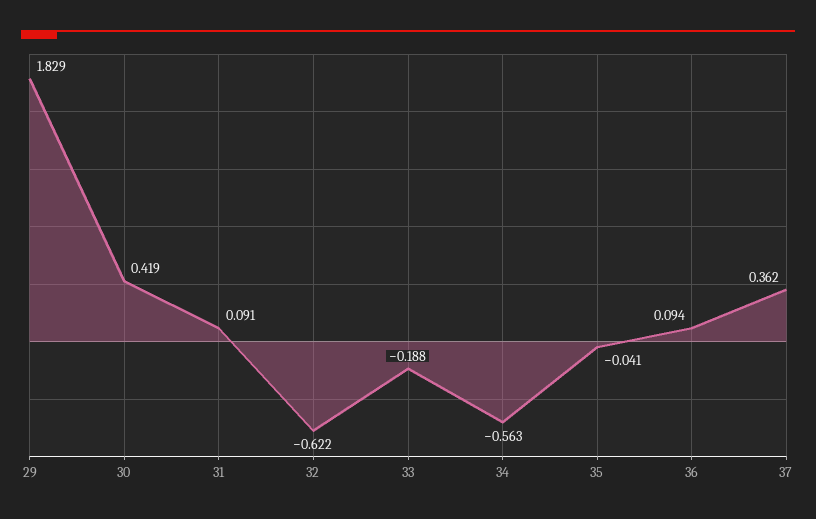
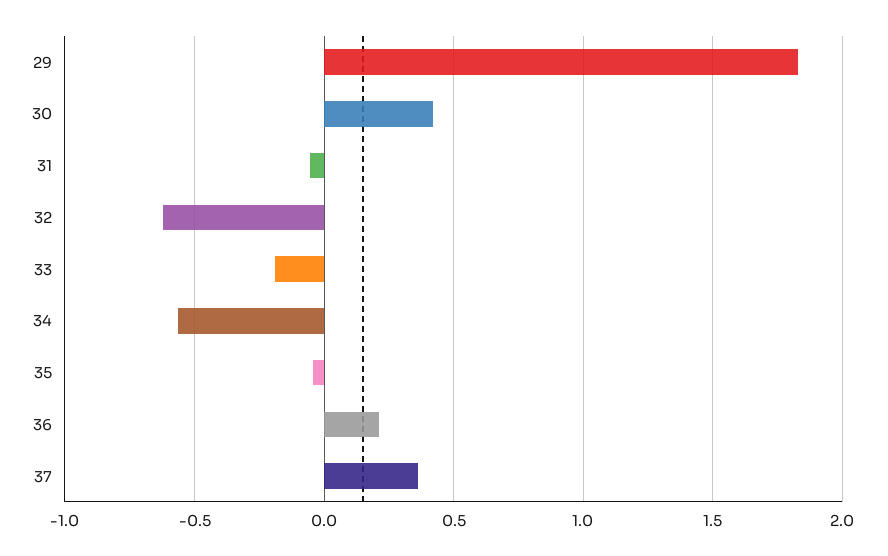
  {
    "29": 1.829,
    "30": 0.419,
-   "31": 0.091,
+   "31": -0.05,
    "32": -0.622,
    "33": -0.188,
    "34": -0.563,
    "35": -0.041,
-   "36": 0.094,
+   "36": 0.2,
    "37": 0.362
  }

